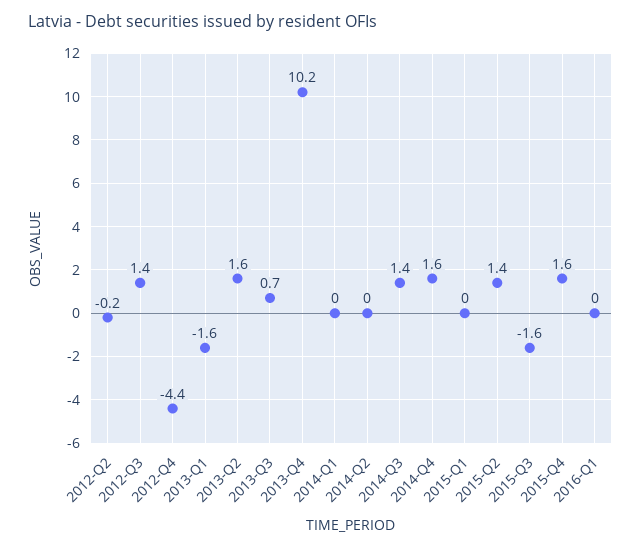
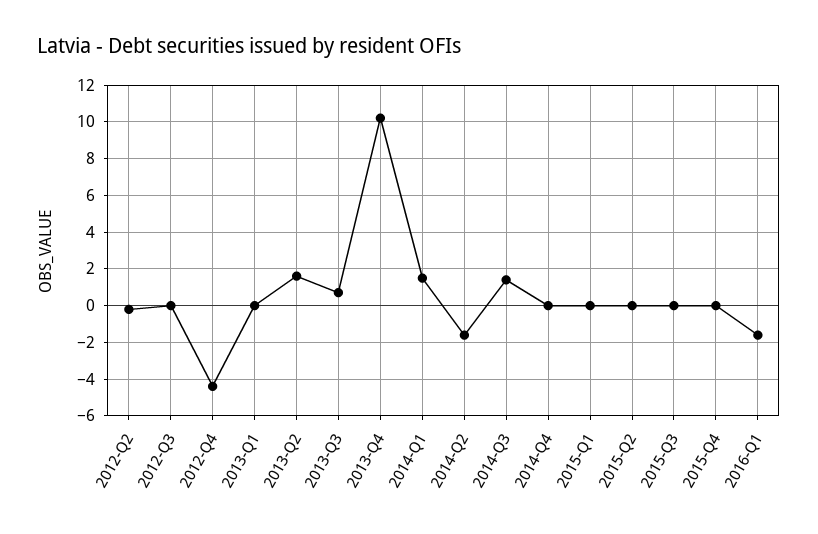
  {
    "2012-Q2": -0.2,
-   "2012-Q3": 1.4,
+   "2012-Q3": 0,
    "2012-Q4": -4.4,
-   "2013-Q1": -1.6,
+   "2013-Q1": 0,
    "2013-Q2": 1.6,
    "2013-Q3": 0.7,
    "2013-Q4": 10.2,
-   "2014-Q1": 0,
+   "2014-Q1": 1.5,
-   "2014-Q2": 0,
+   "2014-Q2": -1.5,
    "2014-Q3": 1.4,
-   "2014-Q4": 1.6,
+   "2014-Q4": 0,
    "2015-Q1": 0,
-   "2015-Q2": 1.4,
+   "2015-Q2": 0,
-   "2015-Q3": -1.6,
+   "2015-Q3": 0,
-   "2015-Q4": 1.6,
+   "2015-Q4": 0,
-   "2016-Q1": 0
+   "2016-Q1": -1.5
  }

